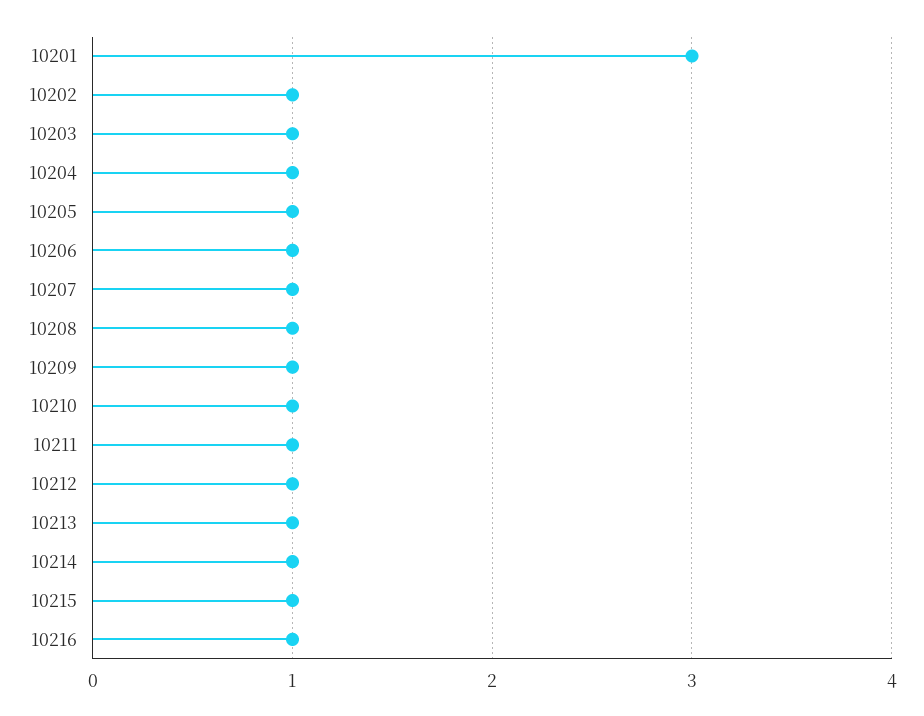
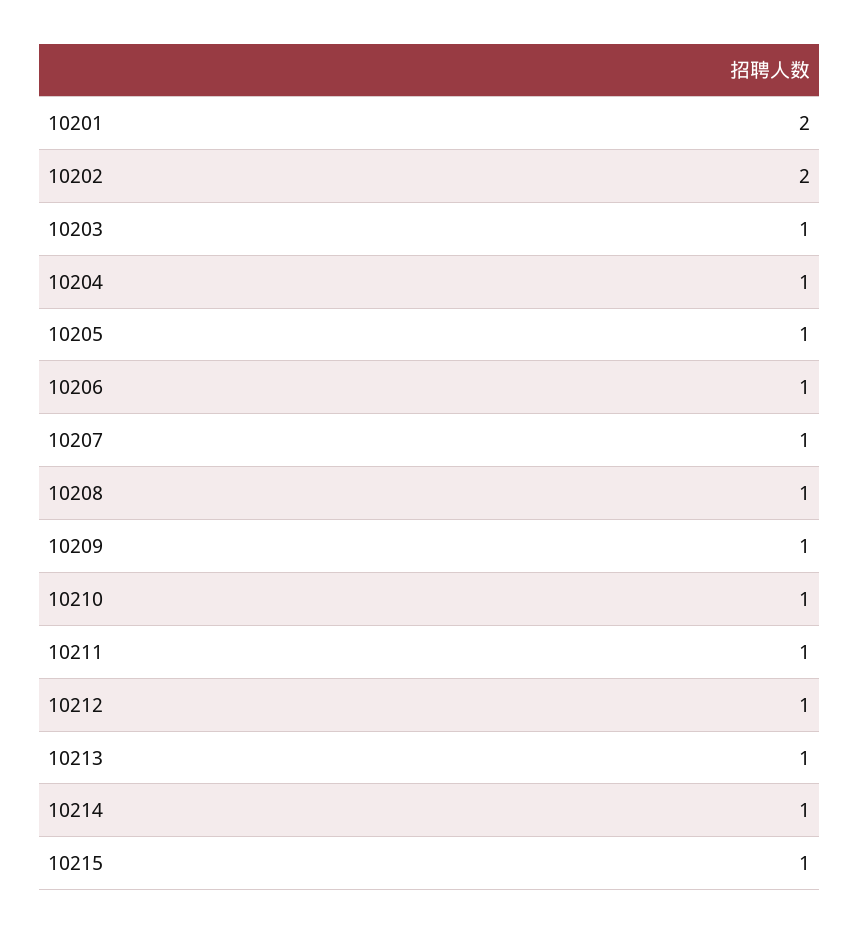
  {
-   "10201": 3,
+   "10201": 2,
-   "10202": 1,
+   "10202": 2,
    "10203": 1,
    "10204": 1,
    "10205": 1,
    "10206": 1,
    "10207": 1,
    "10208": 1,
    "10209": 1,
    "10210": 1,
    "10211": 1,
    "10212": 1,
    "10213": 1,
    "10214": 1,
-   "10215": 1,
+   "10215": 1
-   "10216": 1
  }

